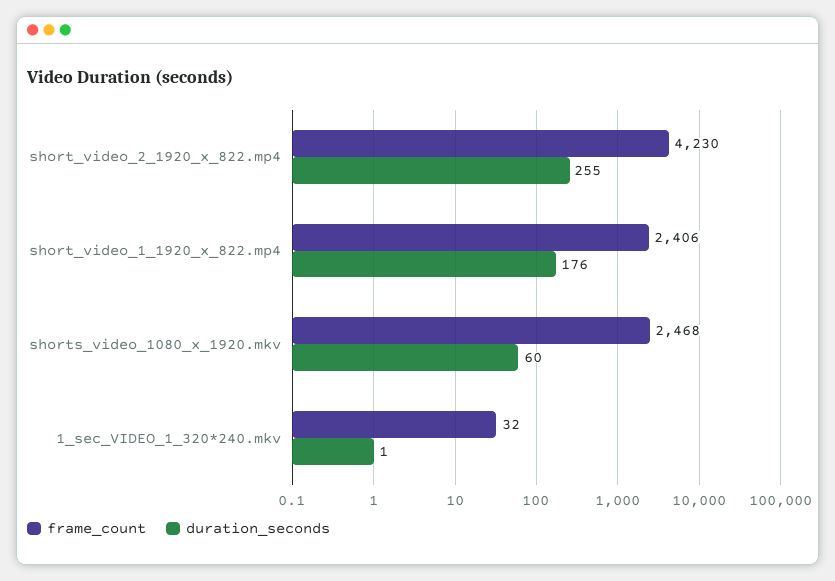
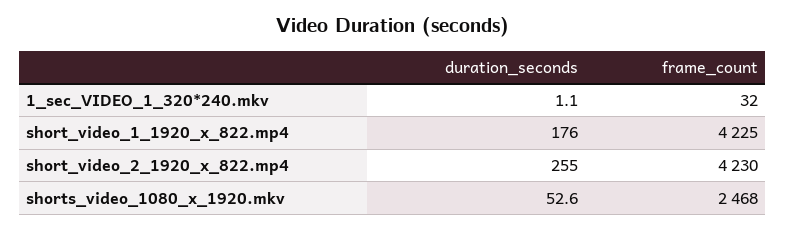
  {
    "frame_count": {
      "short_video_2_1920_x_822.mp4": 4230,
-     "short_video_1_1920_x_822.mp4": 2406,
+     "short_video_1_1920_x_822.mp4": 4225,
      "shorts_video_1080_x_1920.mkv": 2468,
      "1_sec_VIDEO_1_320*240.mkv": 32
    },
    "duration_seconds": {
      "short_video_2_1920_x_822.mp4": 255,
      "short_video_1_1920_x_822.mp4": 176,
-     "shorts_video_1080_x_1920.mkv": 60,
+     "shorts_video_1080_x_1920.mkv": 52.6,
      "1_sec_VIDEO_1_320*240.mkv": 1.1
    }
  }

